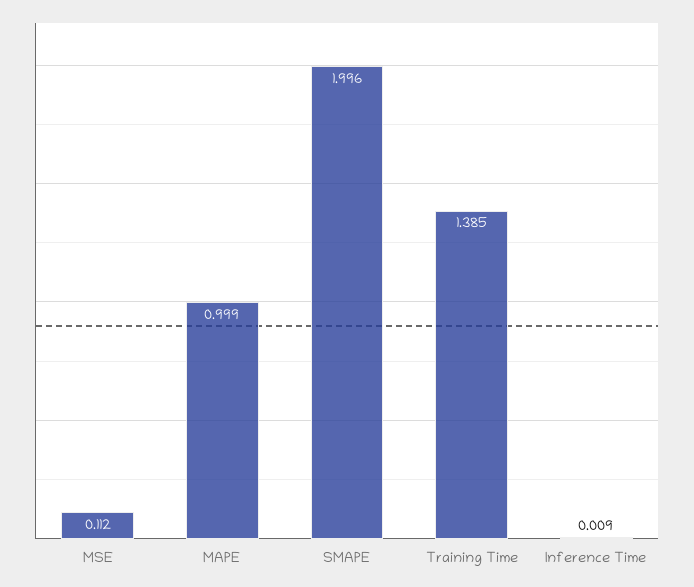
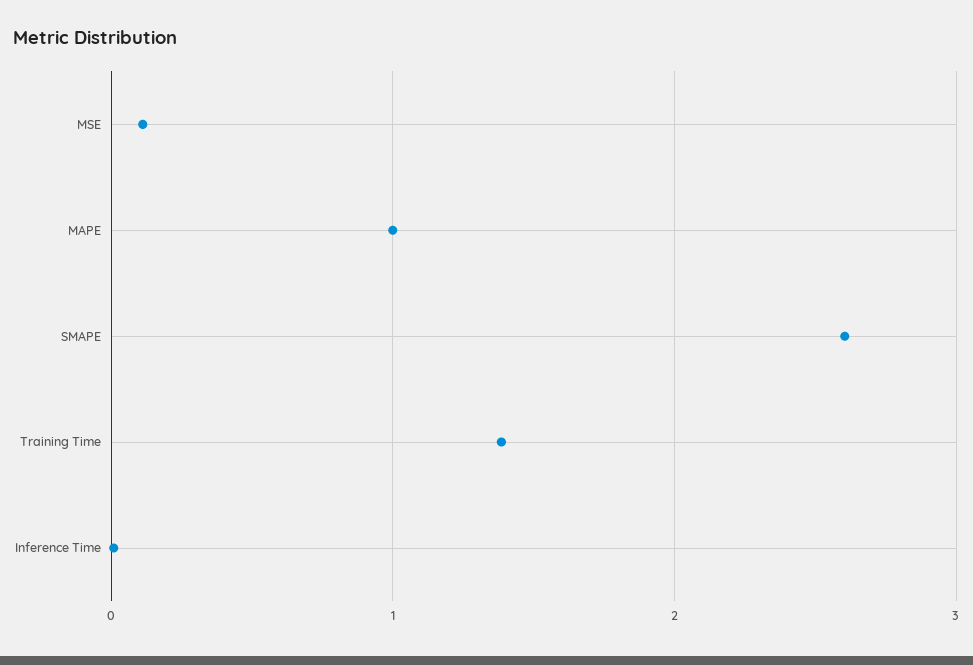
  {
    "MSE": 0.112,
    "MAPE": 0.999,
-   "SMAPE": 1.996,
+   "SMAPE": 2.6,
    "Training Time": 1.385,
    "Inference Time": 0.009
  }

